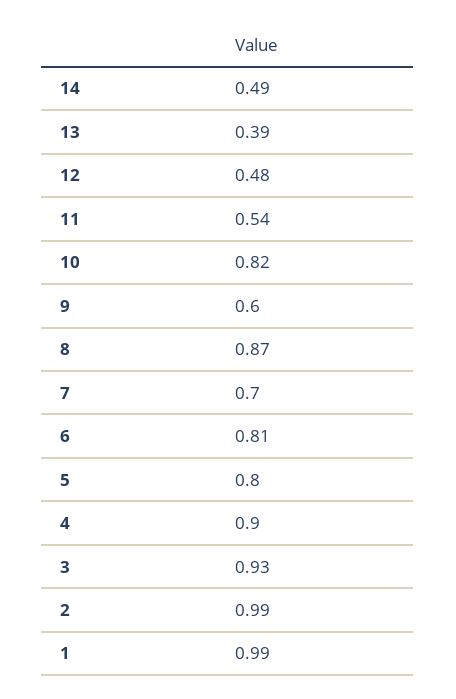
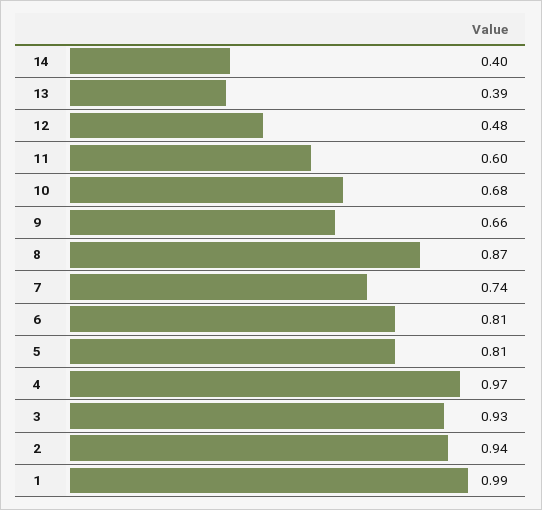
  {
-   "14": 0.49,
+   "14": 0.4,
    "13": 0.39,
    "12": 0.48,
-   "11": 0.54,
+   "11": 0.6,
-   "10": 0.82,
+   "10": 0.68,
-   "9": 0.6,
+   "9": 0.66,
    "8": 0.87,
-   "7": 0.7,
+   "7": 0.74,
    "6": 0.81,
-   "5": 0.8,
+   "5": 0.81,
-   "4": 0.9,
+   "4": 0.97,
    "3": 0.93,
-   "2": 0.99,
+   "2": 0.94,
    "1": 0.99
  }

